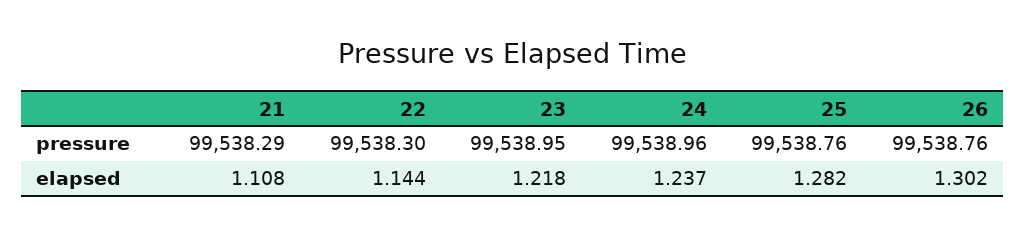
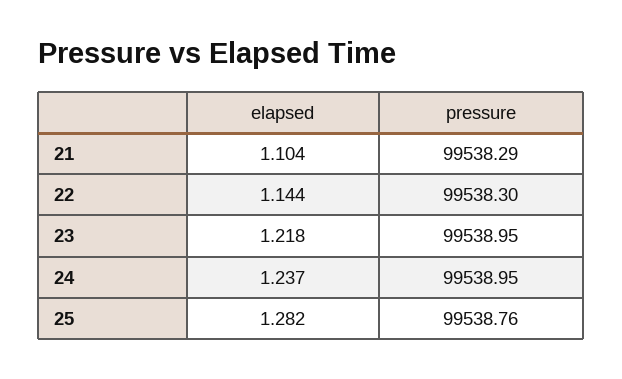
  {
    "21": {
      "pressure": 99538.29,
-     "elapsed": 1.108
+     "elapsed": 1.104
    },
    "22": {
      "pressure": 99538.3,
      "elapsed": 1.144
    },
    "23": {
      "pressure": 99538.95,
      "elapsed": 1.218
    },
    "24": {
-     "pressure": 99538.96,
+     "pressure": 99538.95,
      "elapsed": 1.237
    },
    "25": {
      "pressure": 99538.76,
      "elapsed": 1.282
-   },
+   }
-   "26": {
-     "pressure": 99538.76,
-     "elapsed": 1.302
-   }
  }

